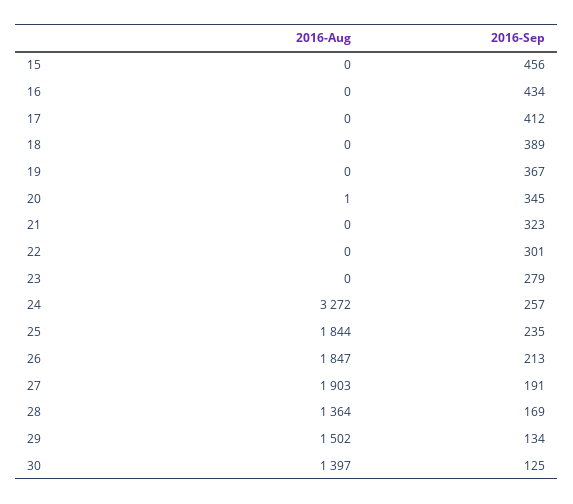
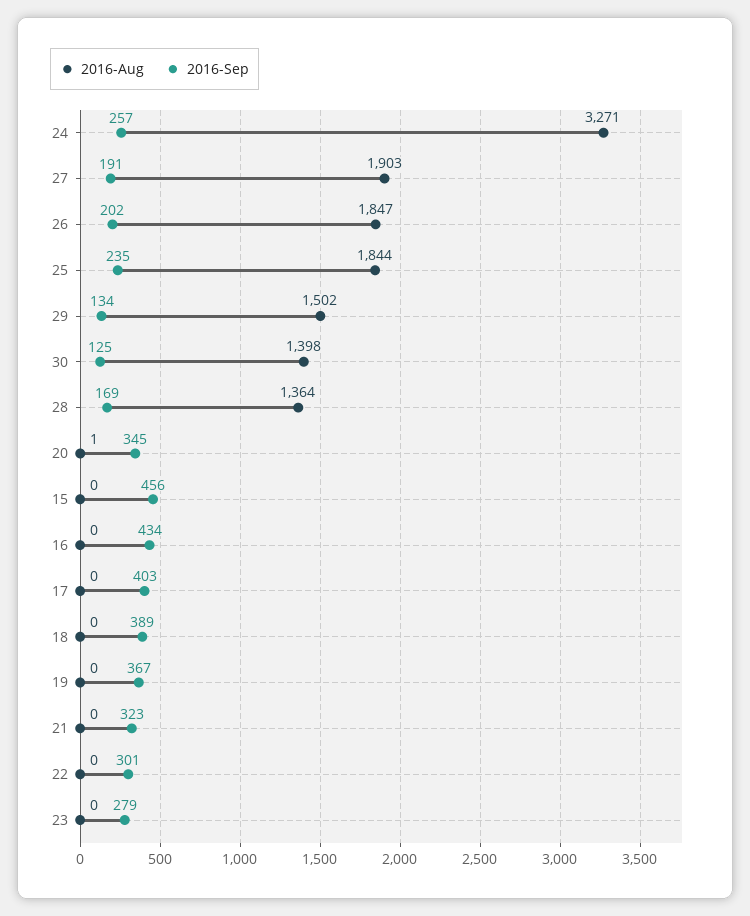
  {
    "2016-Aug": {
      "15": 0,
      "16": 0,
      "17": 0,
      "18": 0,
      "19": 0,
      "20": 1,
      "21": 0,
      "22": 0,
      "23": 0,
-     "24": 3272,
+     "24": 3271,
      "25": 1844,
      "26": 1847,
      "27": 1903,
      "28": 1364,
      "29": 1502,
-     "30": 1397
+     "30": 1398
    },
    "2016-Sep": {
      "15": 456,
      "16": 434,
-     "17": 412,
+     "17": 403,
      "18": 389,
      "19": 367,
      "20": 345,
      "21": 323,
      "22": 301,
      "23": 279,
      "24": 257,
      "25": 235,
-     "26": 213,
+     "26": 202,
      "27": 191,
      "28": 169,
      "29": 134,
      "30": 125
    }
  }

